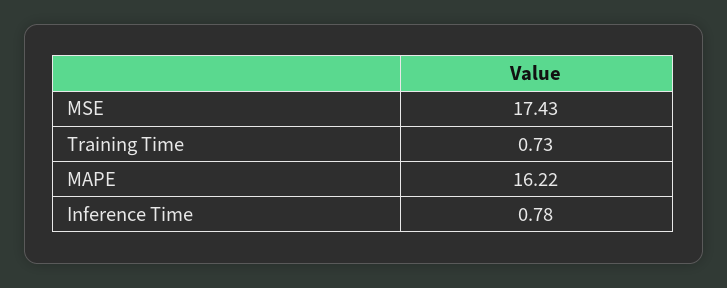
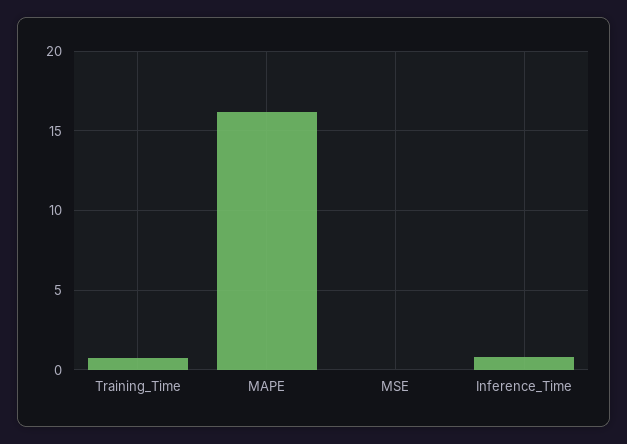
  {
-   "MSE": 17.43,
+   "MSE": 0,
    "Training Time": 0.73,
    "MAPE": 16.22,
    "Inference Time": 0.78
  }

